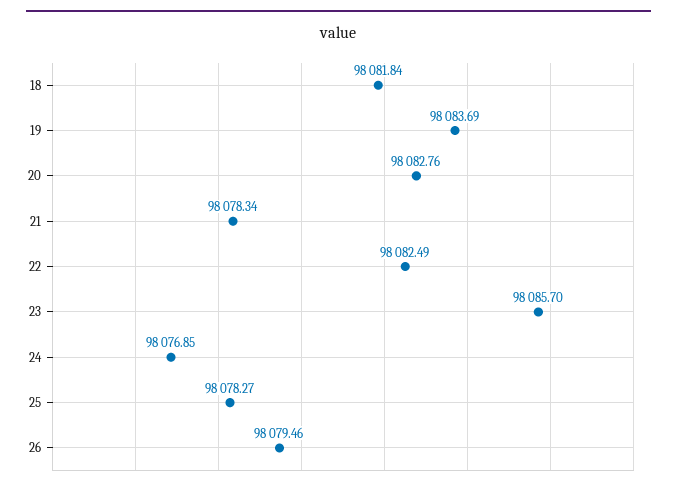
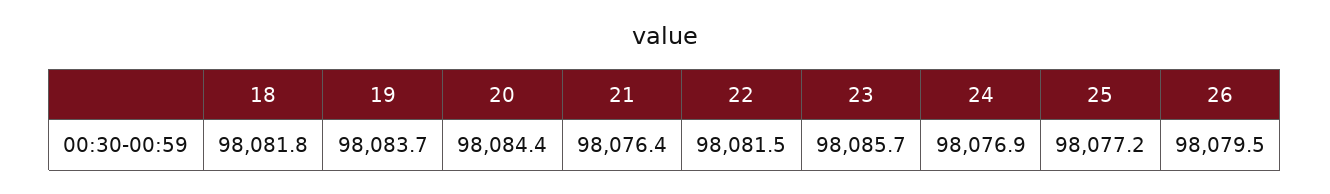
  {
    "18": 98081.84,
    "19": 98083.69,
-   "20": 98082.76,
+   "20": 98084.4,
-   "21": 98078.34,
+   "21": 98076.4,
-   "22": 98082.49,
+   "22": 98081.5,
    "23": 98085.7,
    "24": 98076.85,
-   "25": 98078.27,
+   "25": 98077.2,
    "26": 98079.46
  }

